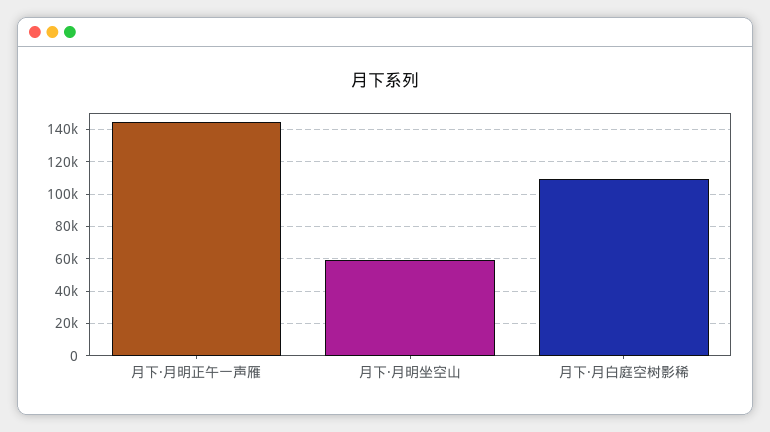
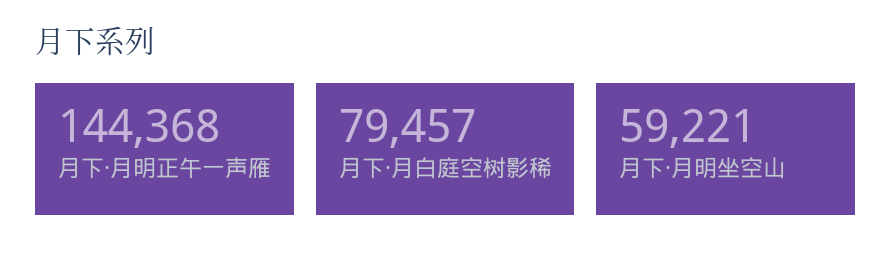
  {
    "月下·月明正午一声雁": 144368,
    "月下·月明坐空山": 59221,
-   "月下·月白庭空树影稀": 110000
+   "月下·月白庭空树影稀": 79457
  }

